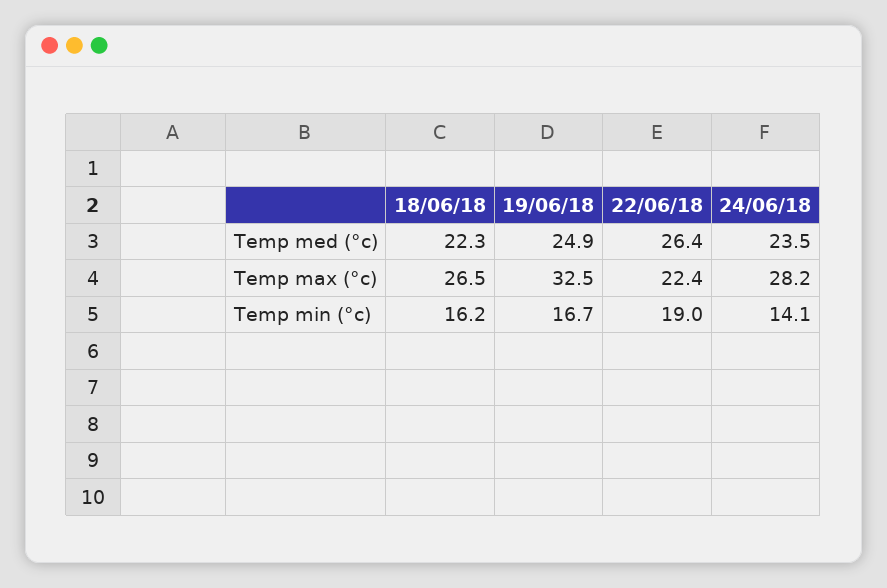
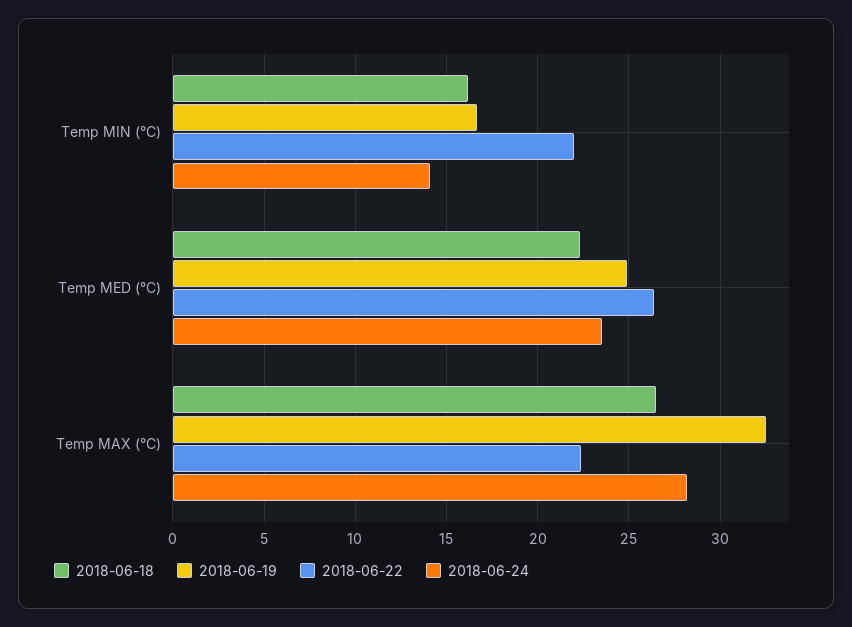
  {
    "18/06/18": {
      "Temp med (°c)": 22.3,
      "Temp max (°c)": 26.5,
      "Temp min (°c)": 16.2
    },
    "19/06/18": {
      "Temp med (°c)": 24.9,
      "Temp max (°c)": 32.5,
      "Temp min (°c)": 16.7
    },
    "22/06/18": {
      "Temp med (°c)": 26.4,
      "Temp max (°c)": 22.4,
-     "Temp min (°c)": 19
+     "Temp min (°c)": 22
    },
    "24/06/18": {
      "Temp med (°c)": 23.5,
      "Temp max (°c)": 28.2,
      "Temp min (°c)": 14.1
    }
  }

